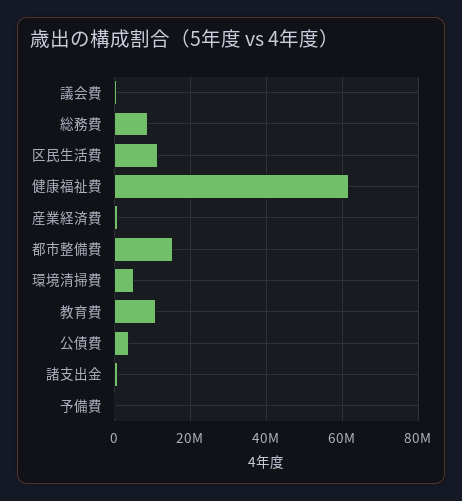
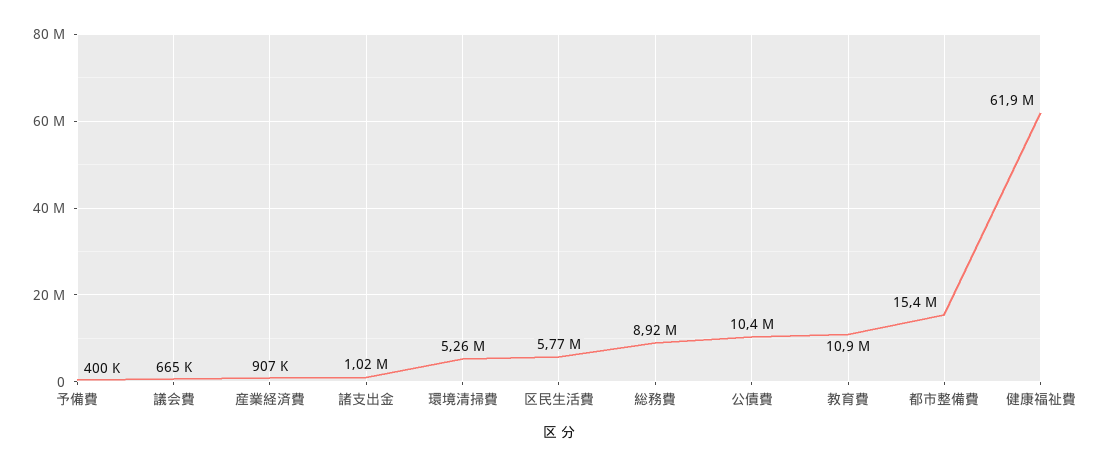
  {
    "議会費": 665000,
    "総務費": 8920000,
-   "区民生活費": 12000000,
+   "区民生活費": 5770000,
    "健康福祉費": 61900000,
    "産業経済費": 907000,
    "都市整備費": 15400000,
    "環境清掃費": 5260000,
    "教育費": 10900000,
-   "公債費": 4000000,
+   "公債費": 10400000,
    "諸支出金": 1020000,
    "予備費": 400000
  }

